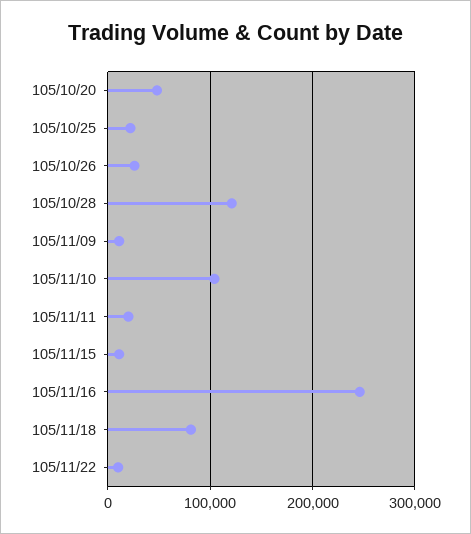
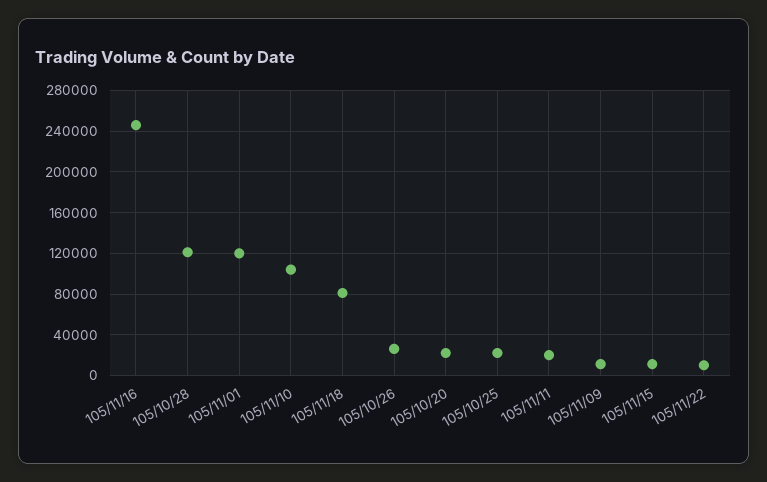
  {
-   "105/10/20": 50000,
+   "105/10/20": 20000,
    "105/10/25": 20000,
    "105/10/26": 30000,
    "105/10/28": 120000,
    "105/11/09": 10000,
    "105/11/10": 100000,
    "105/11/11": 20000,
    "105/11/15": 10000,
    "105/11/16": 250000,
    "105/11/18": 80000,
-   "105/11/22": 10000
+   "105/11/22": 10000,
+   "105/11/01": 120000
  }

